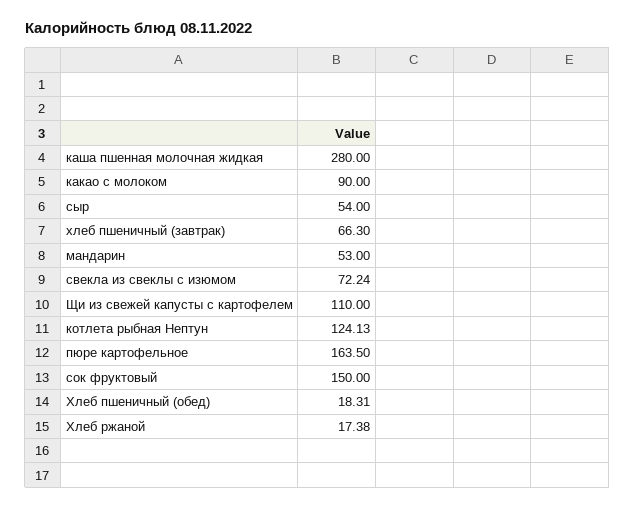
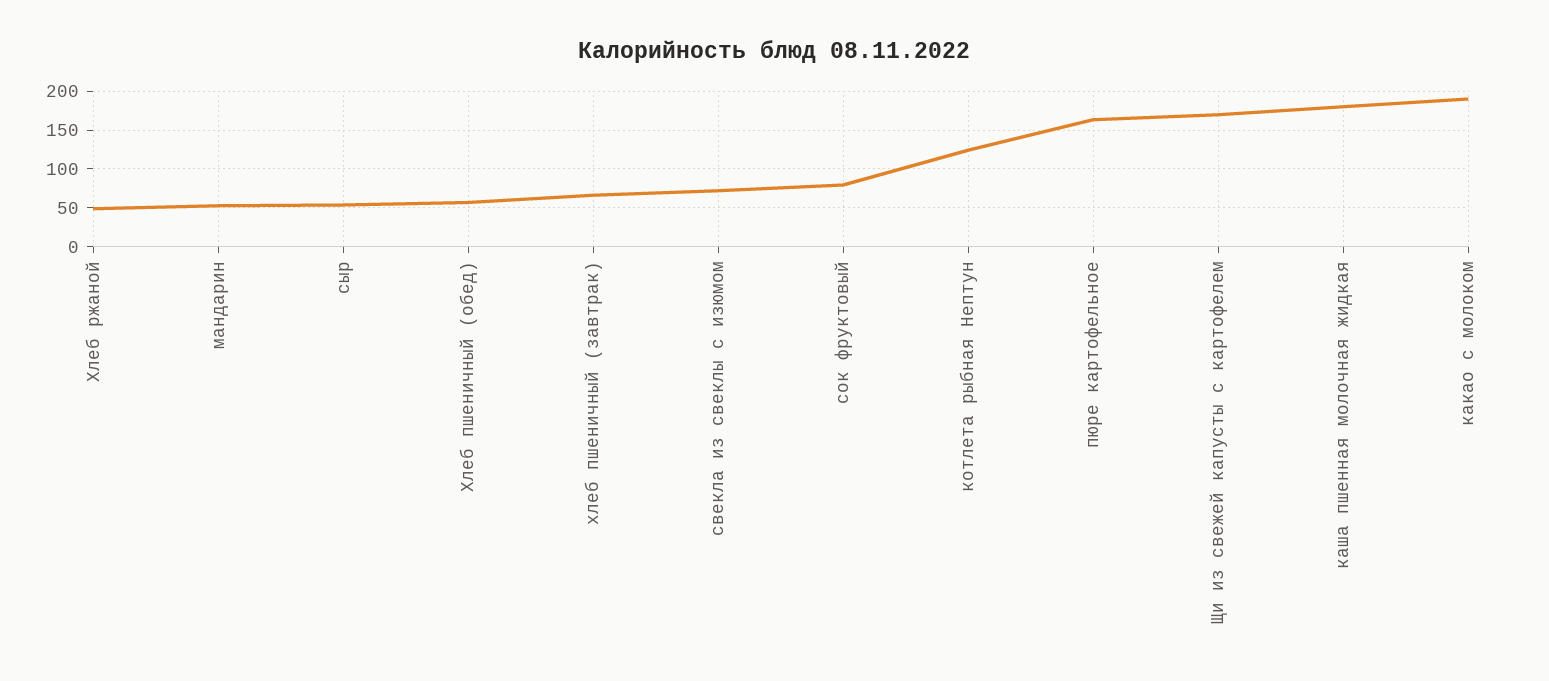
  {
-   "каша пшенная молочная жидкая": 280,
+   "каша пшенная молочная жидкая": 180,
-   "какао с молоком": 90,
+   "какао с молоком": 190,
    "сыр": 54,
    "хлеб пшеничный (завтрак)": 66.3,
    "мандарин": 53,
    "свекла из свеклы с изюмом": 72.24,
-   "Щи из свежей капусты с картофелем": 110,
+   "Щи из свежей капусты с картофелем": 170,
    "котлета рыбная Нептун": 124.13,
    "пюре картофельное": 163.5,
-   "сок фруктовый": 150,
+   "сок фруктовый": 80,
-   "Хлеб пшеничный (обед)": 18.31,
+   "Хлеб пшеничный (обед)": 60,
-   "Хлеб ржаной": 17.38
+   "Хлеб ржаной": 50
  }

